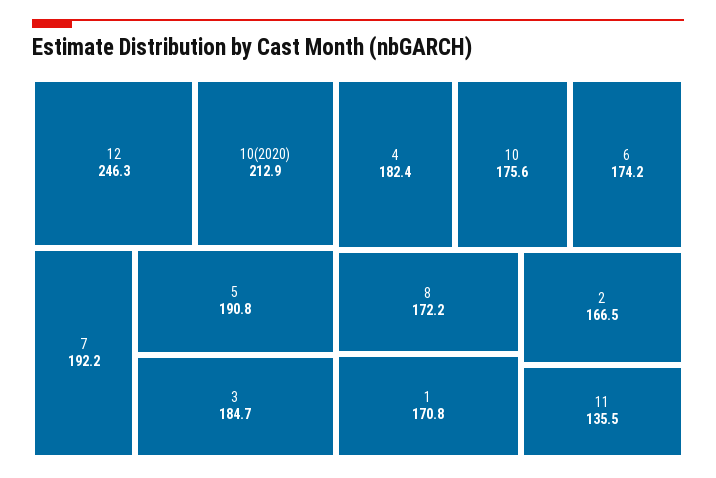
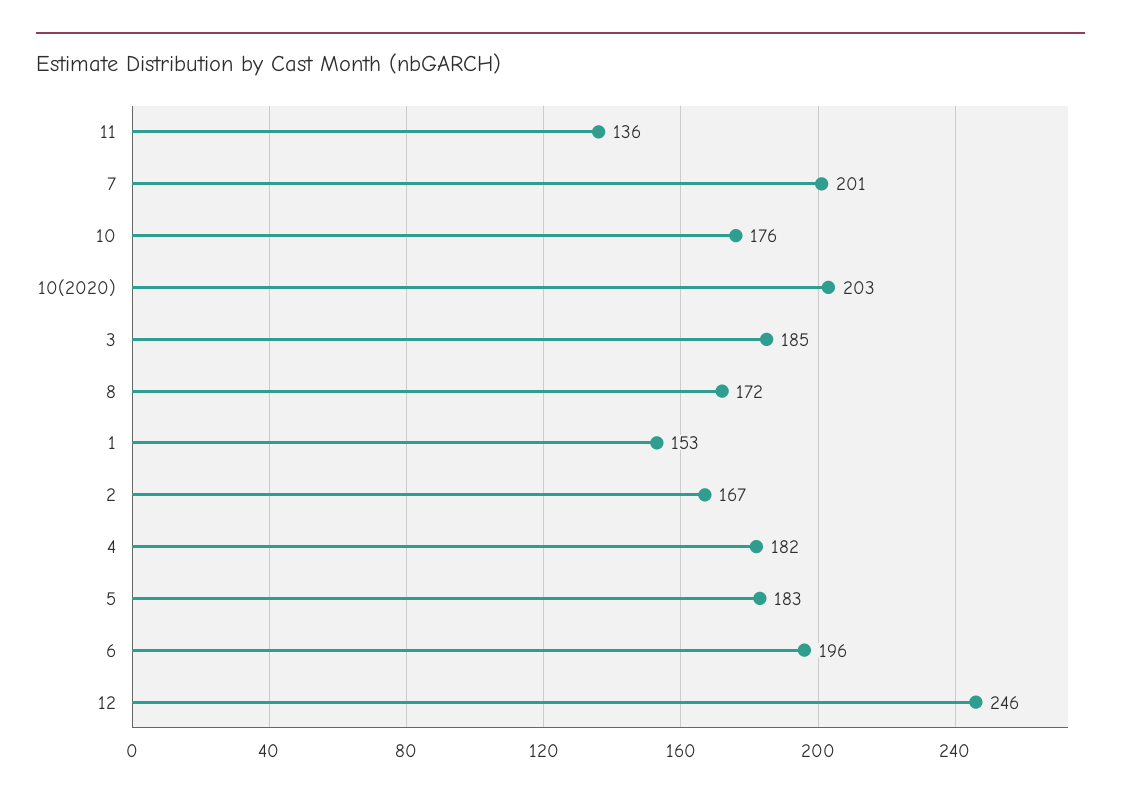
  {
    "12": 246.3,
-   "10(2020)": 212.9,
+   "10(2020)": 203,
-   "7": 192.2,
+   "7": 201,
-   "5": 190.8,
+   "5": 183,
    "3": 184.7,
    "4": 182.4,
    "10": 175.6,
-   "6": 174.2,
+   "6": 196,
    "8": 172.2,
-   "1": 170.8,
+   "1": 153,
    "2": 166.5,
    "11": 135.5
  }

